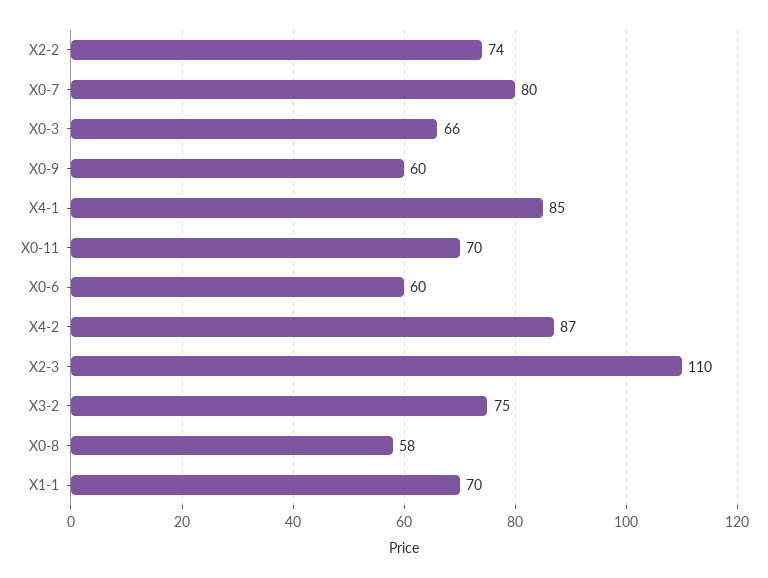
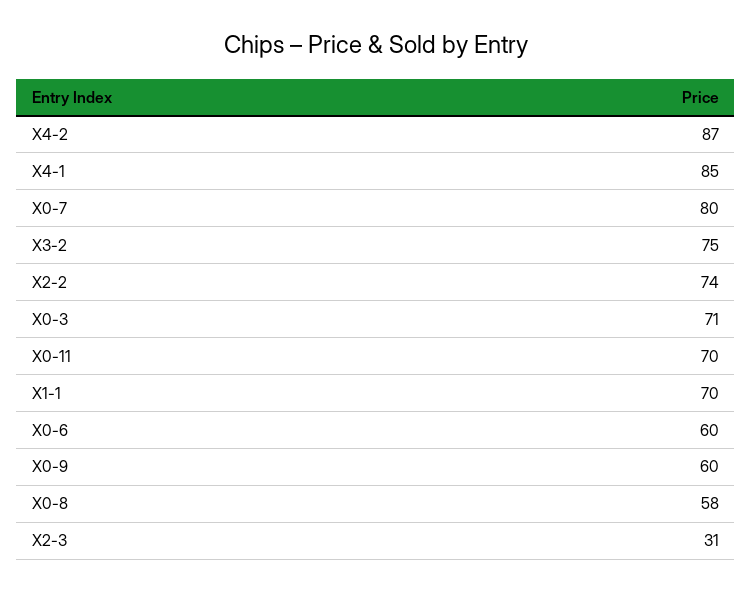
  {
    "X2-2": 74,
    "X0-7": 80,
-   "X0-3": 66,
+   "X0-3": 71,
    "X0-9": 60,
    "X4-1": 85,
    "X0-11": 70,
    "X0-6": 60,
    "X4-2": 87,
-   "X2-3": 110,
+   "X2-3": 31,
    "X3-2": 75,
    "X0-8": 58,
    "X1-1": 70
  }

